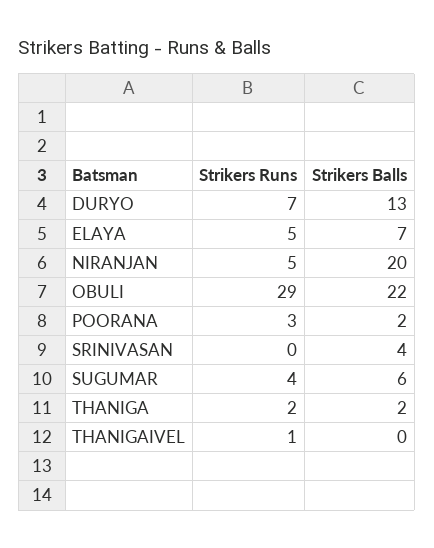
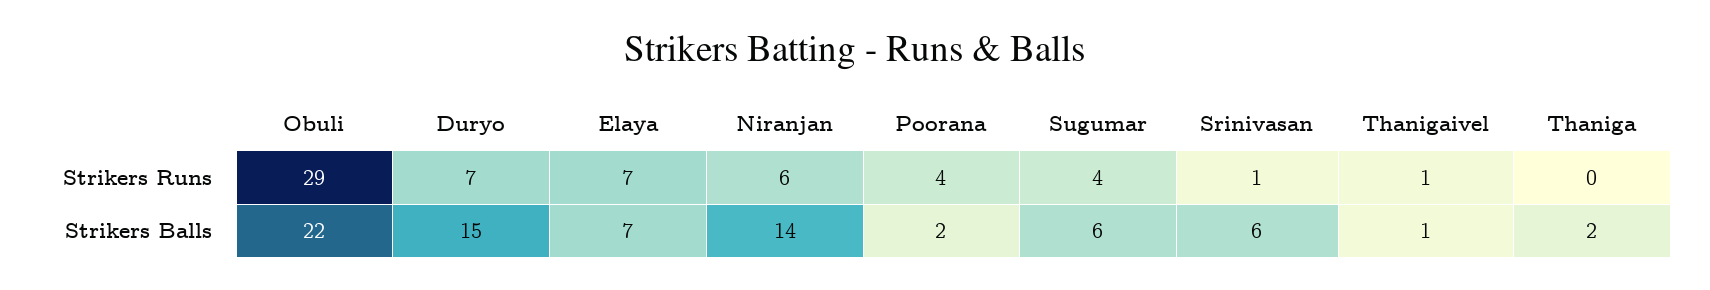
  {
    "Strikers Runs": {
      "DURYO": 7,
-     "ELAYA": 5,
+     "ELAYA": 7,
-     "NIRANJAN": 5,
+     "NIRANJAN": 6,
      "OBULI": 29,
-     "POORANA": 3,
+     "POORANA": 4,
-     "SRINIVASAN": 0,
+     "SRINIVASAN": 1,
      "SUGUMAR": 4,
-     "THANIGA": 2,
+     "THANIGA": 0,
      "THANIGAIVEL": 1
    },
    "Strikers Balls": {
-     "DURYO": 13,
+     "DURYO": 15,
      "ELAYA": 7,
-     "NIRANJAN": 20,
+     "NIRANJAN": 14,
      "OBULI": 22,
      "POORANA": 2,
-     "SRINIVASAN": 4,
+     "SRINIVASAN": 6,
      "SUGUMAR": 6,
      "THANIGA": 2,
-     "THANIGAIVEL": 0
+     "THANIGAIVEL": 1
    }
  }

